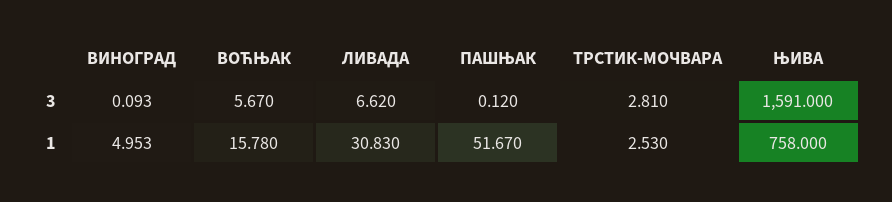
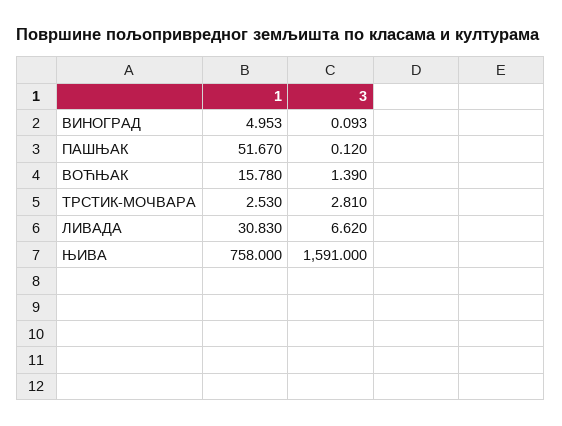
  {
    "ВИНОГРАД": {
      "3": 0.093,
      "1": 4.953
    },
    "ВОЋЊАК": {
-     "3": 5.67,
+     "3": 1.39,
      "1": 15.78
    },
    "ЛИВАДА": {
      "3": 6.62,
      "1": 30.83
    },
    "ПАШЊАК": {
      "3": 0.12,
      "1": 51.67
    },
    "ТРСТИК-МОЧВАРА": {
      "3": 2.81,
      "1": 2.53
    },
    "ЊИВА": {
      "3": 1591,
      "1": 758
    }
  }

